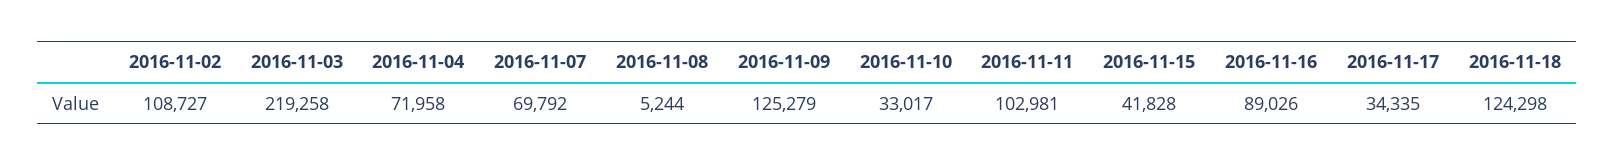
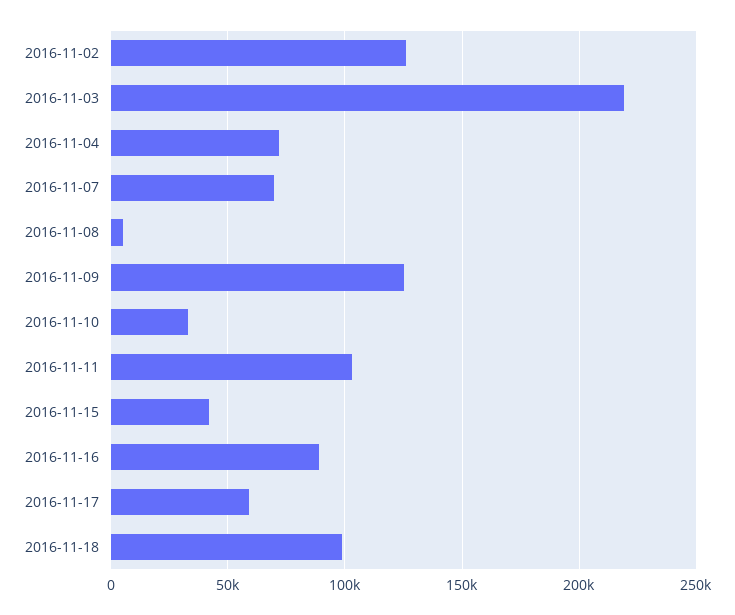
  {
-   "2016-11-02": 108727,
+   "2016-11-02": 125000,
    "2016-11-03": 219258,
    "2016-11-04": 71958,
    "2016-11-07": 69792,
    "2016-11-08": 5244,
    "2016-11-09": 125279,
    "2016-11-10": 33017,
    "2016-11-11": 102981,
    "2016-11-15": 41828,
    "2016-11-16": 89026,
-   "2016-11-17": 34335,
+   "2016-11-17": 60000,
-   "2016-11-18": 124298
+   "2016-11-18": 100000
  }

